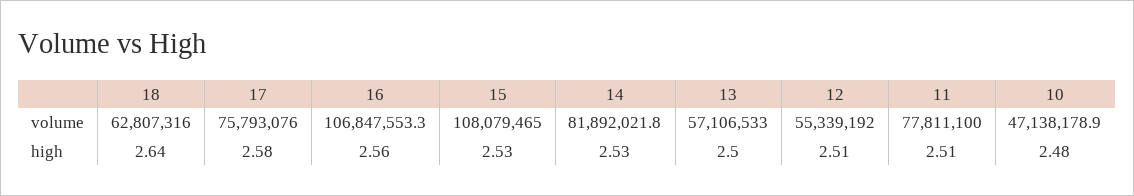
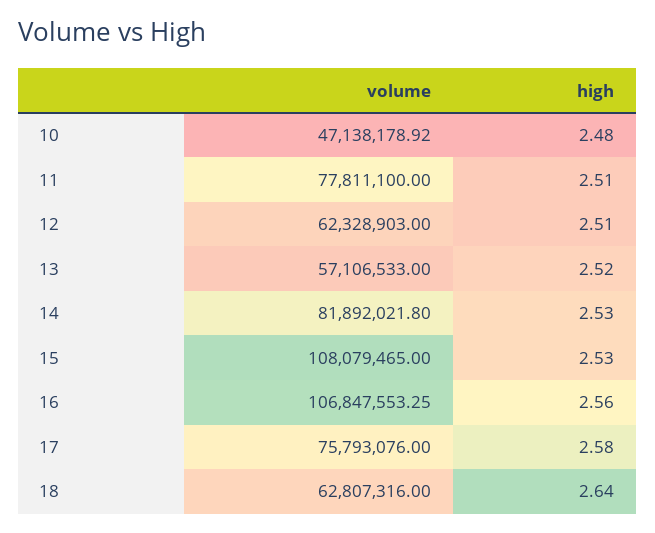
  {
    "18": {
      "volume": 62807316,
      "high": 2.64
    },
    "17": {
      "volume": 75793076,
      "high": 2.58
    },
    "16": {
      "volume": 106847553.25,
      "high": 2.56
    },
    "15": {
      "volume": 108079465,
      "high": 2.53
    },
    "14": {
      "volume": 81892021.8,
      "high": 2.53
    },
    "13": {
      "volume": 57106533,
-     "high": 2.5
+     "high": 2.52
    },
    "12": {
-     "volume": 55339192,
+     "volume": 62328903,
      "high": 2.51
    },
    "11": {
      "volume": 77811100,
      "high": 2.51
    },
    "10": {
      "volume": 47138178.92,
      "high": 2.48
    }
  }

